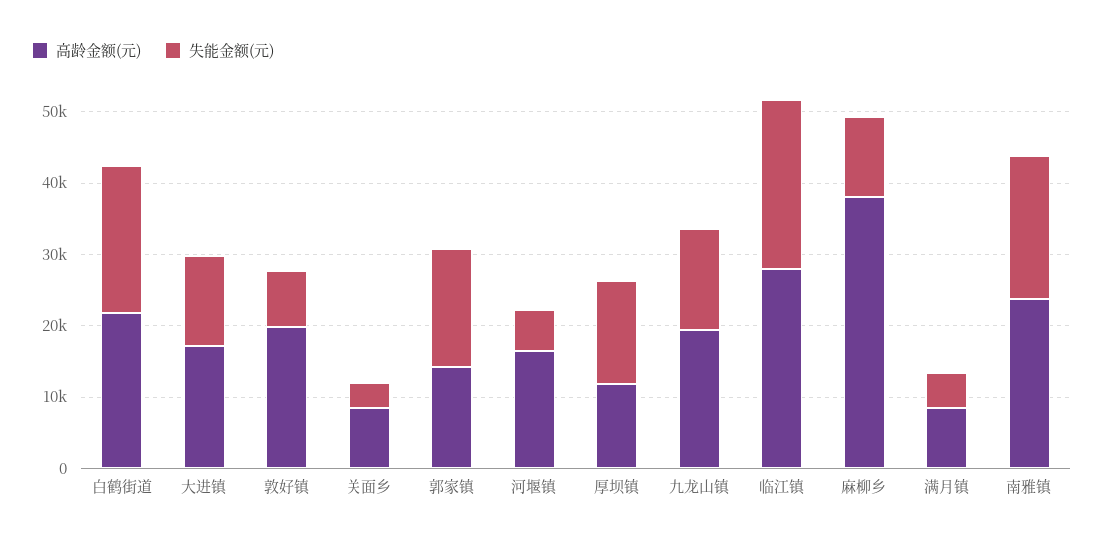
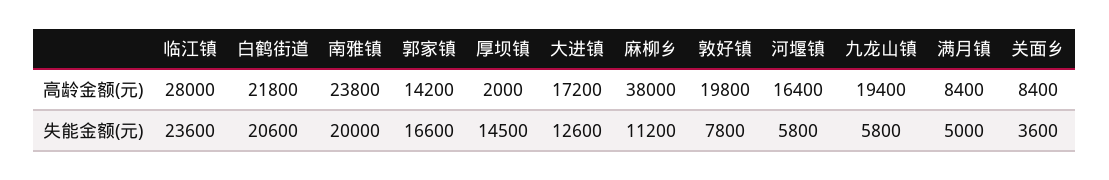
  {
    "高龄金额(元)": {
      "白鹤街道": 21800,
      "大进镇": 17200,
      "敦好镇": 19800,
      "关面乡": 8400,
      "郭家镇": 14200,
      "河堰镇": 16400,
-     "厚坝镇": 12000,
+     "厚坝镇": 2000,
      "九龙山镇": 19400,
      "临江镇": 28000,
      "麻柳乡": 38000,
      "满月镇": 8400,
      "南雅镇": 23800
    },
    "失能金额(元)": {
      "白鹤街道": 20600,
      "大进镇": 12600,
      "敦好镇": 7800,
      "关面乡": 3600,
      "郭家镇": 16600,
      "河堰镇": 5800,
      "厚坝镇": 14500,
-     "九龙山镇": 14000,
+     "九龙山镇": 5800,
      "临江镇": 23600,
      "麻柳乡": 11200,
      "满月镇": 5000,
      "南雅镇": 20000
    }
  }

